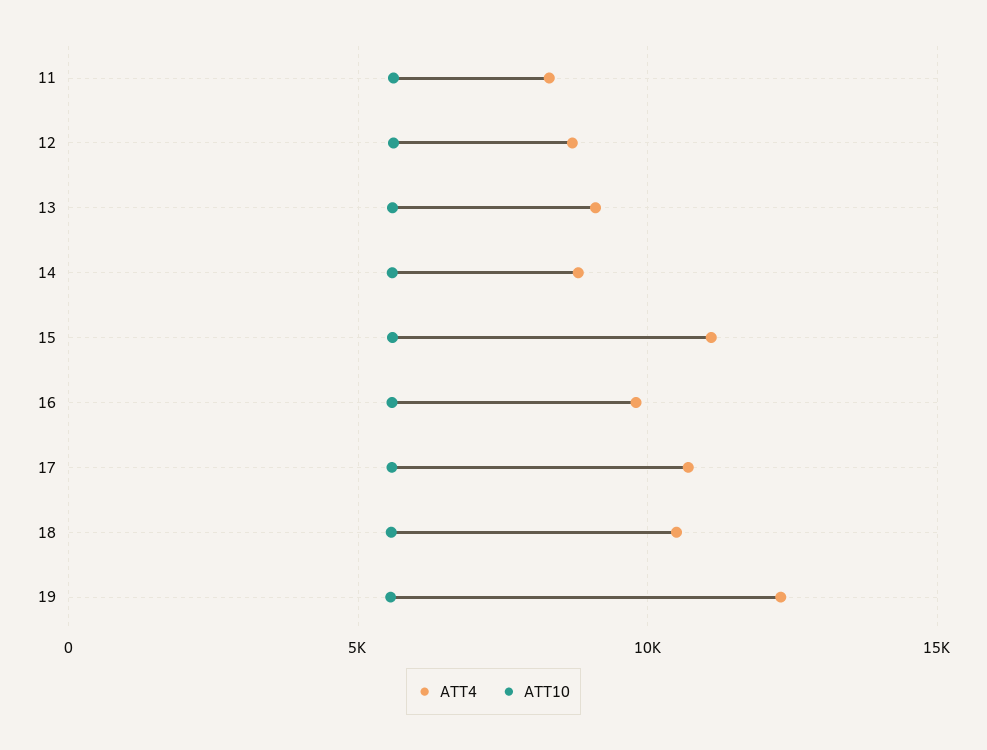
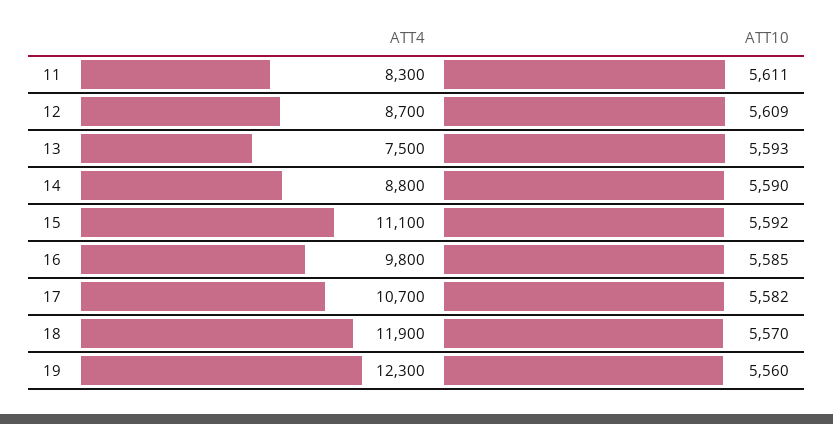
  {
    "ATT4": {
      "11": 8300,
      "12": 8700,
-     "13": 9000,
+     "13": 7500,
      "14": 8800,
      "15": 11100,
      "16": 9800,
      "17": 10700,
-     "18": 10500,
+     "18": 11900,
      "19": 12300
    },
    "ATT10": {
      "11": 5611,
      "12": 5609,
      "13": 5593,
      "14": 5590,
      "15": 5592,
      "16": 5585,
      "17": 5582,
      "18": 5570,
      "19": 5560
    }
  }

